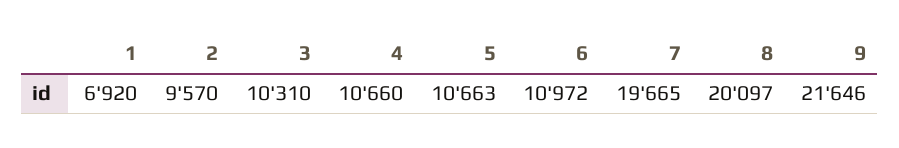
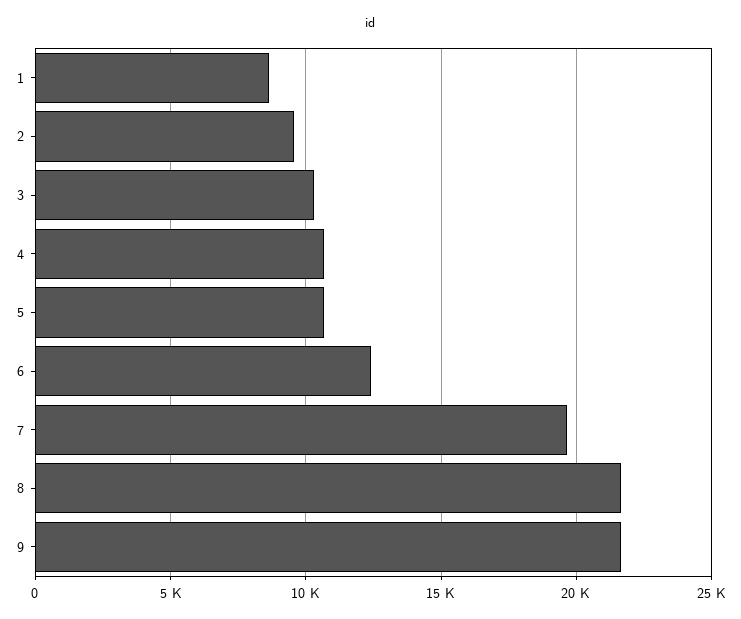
  {
-   "1": 6920,
+   "1": 8500,
    "2": 9570,
    "3": 10310,
    "4": 10660,
    "5": 10663,
-   "6": 10972,
+   "6": 12500,
    "7": 19665,
-   "8": 20097,
+   "8": 21500,
    "9": 21646
  }

